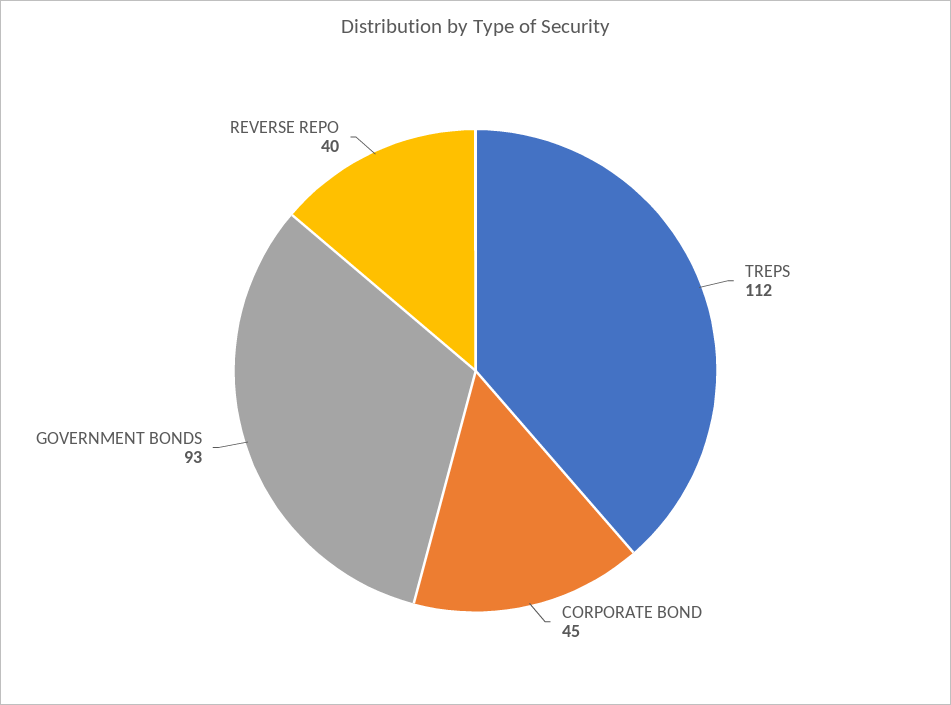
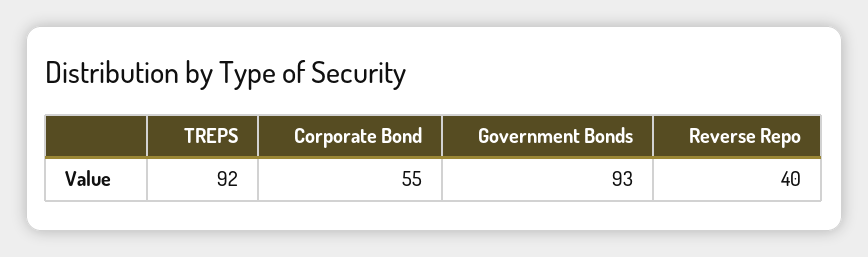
  {
-   "TREPS": 112,
+   "TREPS": 92,
-   "CORPORATE BOND": 45,
+   "CORPORATE BOND": 55,
    "GOVERNMENT BONDS": 93,
    "REVERSE REPO": 40
  }

